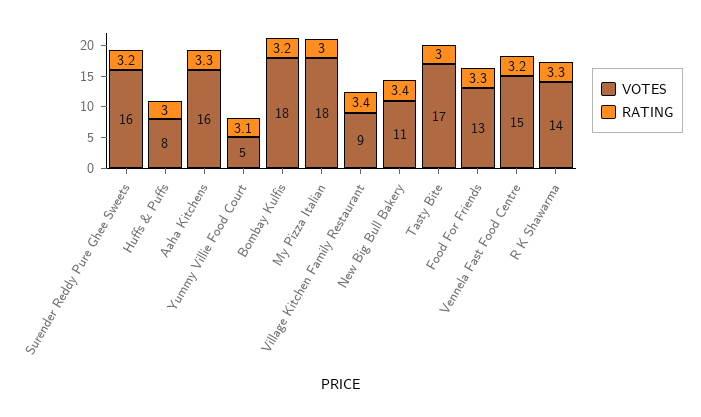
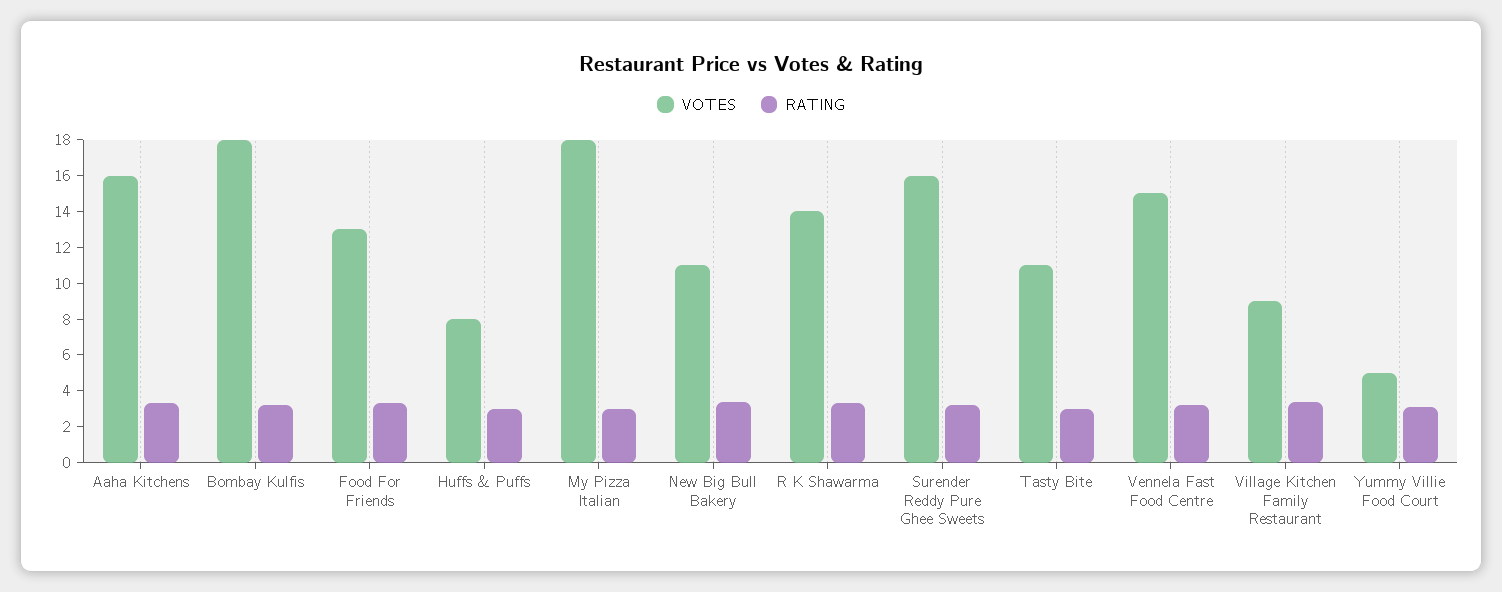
  {
    "VOTES": {
      "Surender Reddy Pure Ghee Sweets": 16,
      "Huffs & Puffs": 8,
      "Aaha Kitchens": 16,
      "Yummy Villie Food Court": 5,
      "Bombay Kulfis": 18,
      "My Pizza Italian": 18,
      "Village Kitchen Family Restaurant": 9,
      "New Big Bull Bakery": 11,
-     "Tasty Bite": 17,
+     "Tasty Bite": 11,
      "Food For Friends": 13,
      "Vennela Fast Food Centre": 15,
      "R K Shawarma": 14
    },
    "RATING": {
      "Surender Reddy Pure Ghee Sweets": 3.2,
      "Huffs & Puffs": 3,
      "Aaha Kitchens": 3.3,
      "Yummy Villie Food Court": 3.1,
      "Bombay Kulfis": 3.2,
      "My Pizza Italian": 3,
      "Village Kitchen Family Restaurant": 3.4,
      "New Big Bull Bakery": 3.4,
      "Tasty Bite": 3,
      "Food For Friends": 3.3,
      "Vennela Fast Food Centre": 3.2,
      "R K Shawarma": 3.3
    }
  }

